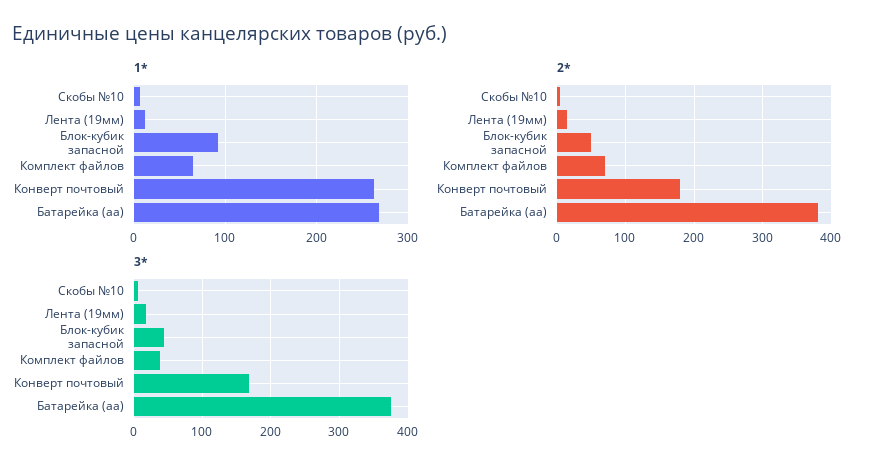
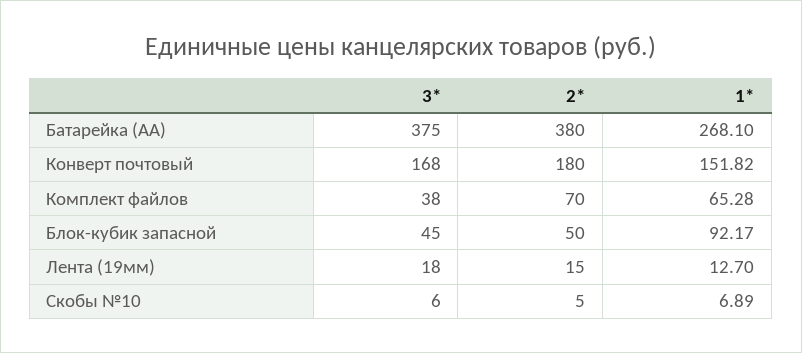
  {
    "1*": {
      "Скобы №10": 6.89,
      "Лента (19мм)": 12.7,
      "Блок-кубик запасной": 92.17,
      "Комплект файлов": 65.28,
-     "Конверт почтовый": 260,
+     "Конверт почтовый": 151.82,
      "Батарейка (аа)": 268.1
    },
    "2*": {
      "Скобы №10": 5,
      "Лента (19мм)": 15,
      "Блок-кубик запасной": 50,
      "Комплект файлов": 70,
      "Конверт почтовый": 180,
      "Батарейка (аа)": 380
    },
    "3*": {
      "Скобы №10": 6,
      "Лента (19мм)": 18,
      "Блок-кубик запасной": 45,
      "Комплект файлов": 38,
      "Конверт почтовый": 168,
      "Батарейка (аа)": 375
    }
  }

